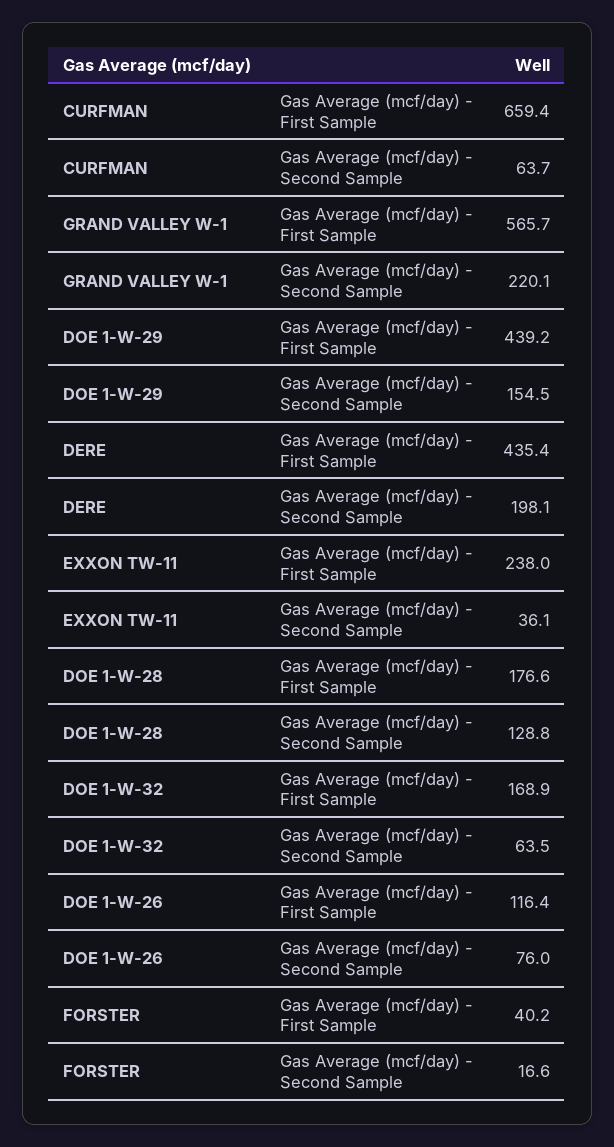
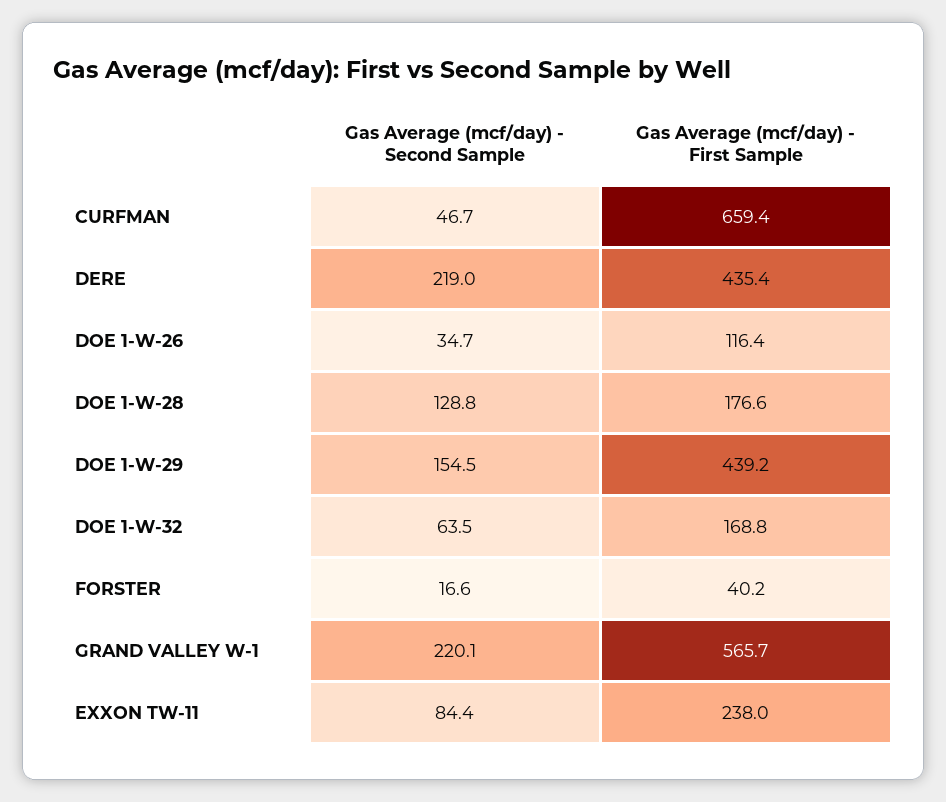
  {
    "CURFMAN": {
      "Gas Average (mcf/day) - First Sample": 659.4,
-     "Gas Average (mcf/day) - Second Sample": 63.7
+     "Gas Average (mcf/day) - Second Sample": 46.7
    },
    "GRAND VALLEY W-1": {
      "Gas Average (mcf/day) - First Sample": 565.7,
      "Gas Average (mcf/day) - Second Sample": 220.1
    },
    "DOE 1-W-29": {
      "Gas Average (mcf/day) - First Sample": 439.2,
      "Gas Average (mcf/day) - Second Sample": 154.5
    },
    "DERE": {
      "Gas Average (mcf/day) - First Sample": 435.4,
-     "Gas Average (mcf/day) - Second Sample": 198.1
+     "Gas Average (mcf/day) - Second Sample": 219
    },
    "EXXON TW-11": {
      "Gas Average (mcf/day) - First Sample": 238,
-     "Gas Average (mcf/day) - Second Sample": 36.1
+     "Gas Average (mcf/day) - Second Sample": 84.4
    },
    "DOE 1-W-28": {
      "Gas Average (mcf/day) - First Sample": 176.6,
      "Gas Average (mcf/day) - Second Sample": 128.8
    },
    "DOE 1-W-32": {
-     "Gas Average (mcf/day) - First Sample": 168.9,
+     "Gas Average (mcf/day) - First Sample": 168.8,
      "Gas Average (mcf/day) - Second Sample": 63.5
    },
    "DOE 1-W-26": {
      "Gas Average (mcf/day) - First Sample": 116.4,
-     "Gas Average (mcf/day) - Second Sample": 76
+     "Gas Average (mcf/day) - Second Sample": 34.7
    },
    "FORSTER": {
      "Gas Average (mcf/day) - First Sample": 40.2,
      "Gas Average (mcf/day) - Second Sample": 16.6
    }
  }

